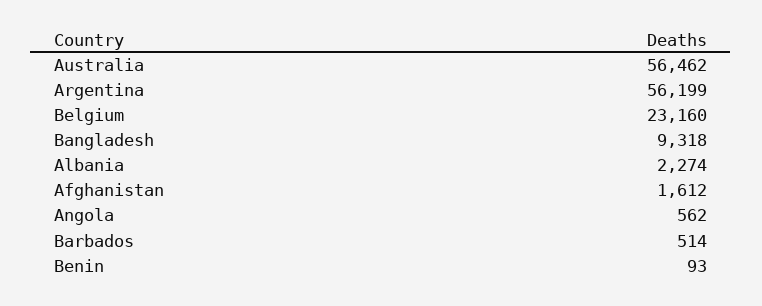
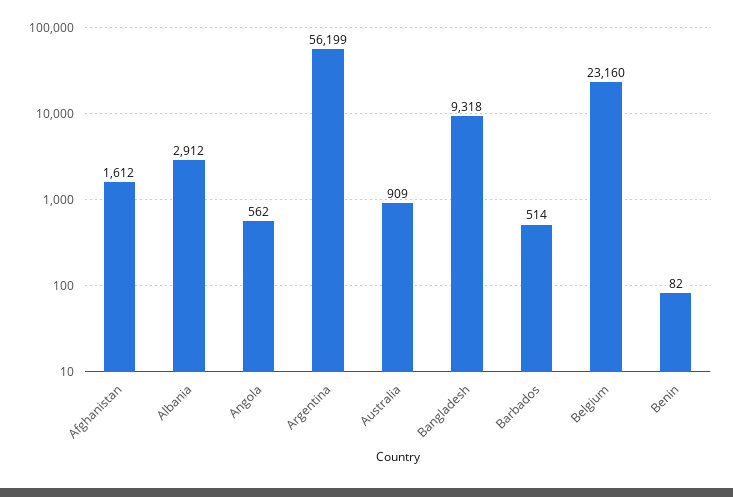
  {
-   "Australia": 56462,
+   "Australia": 909,
    "Argentina": 56199,
    "Belgium": 23160,
    "Bangladesh": 9318,
-   "Albania": 2274,
+   "Albania": 2912,
    "Afghanistan": 1612,
    "Angola": 562,
    "Barbados": 514,
-   "Benin": 93
+   "Benin": 82
  }

